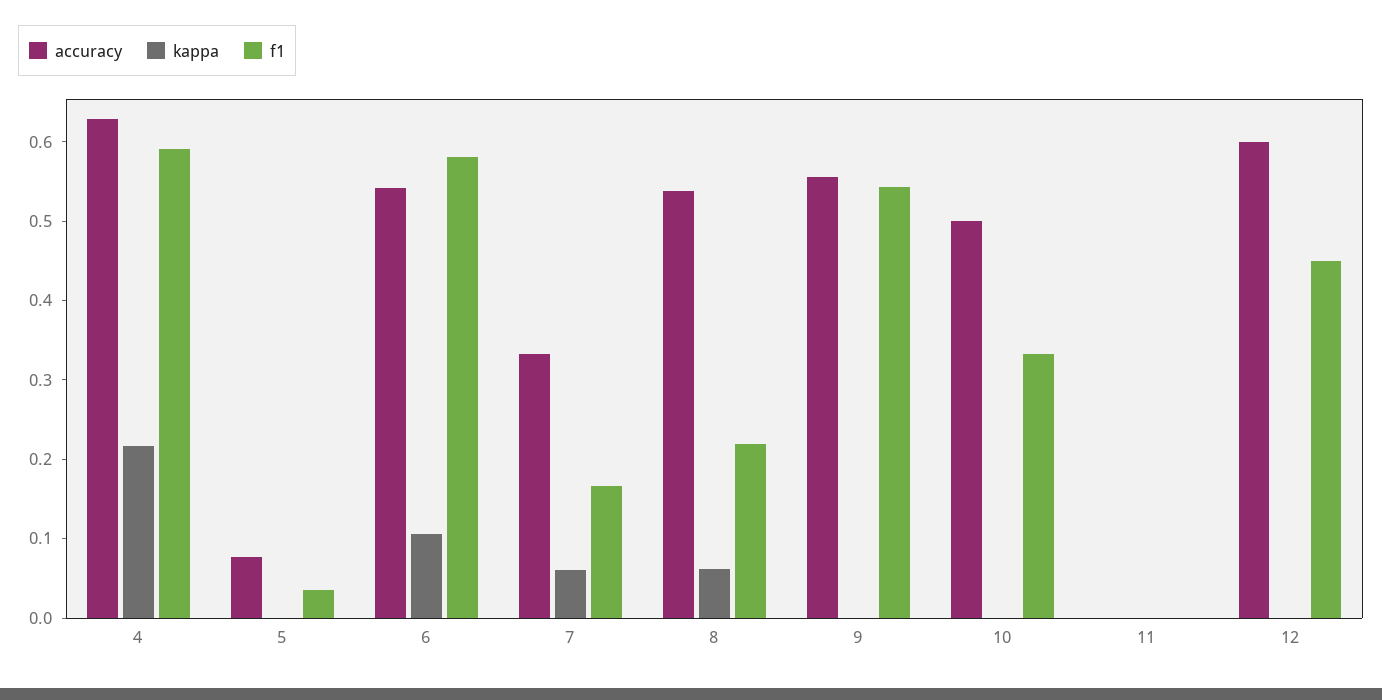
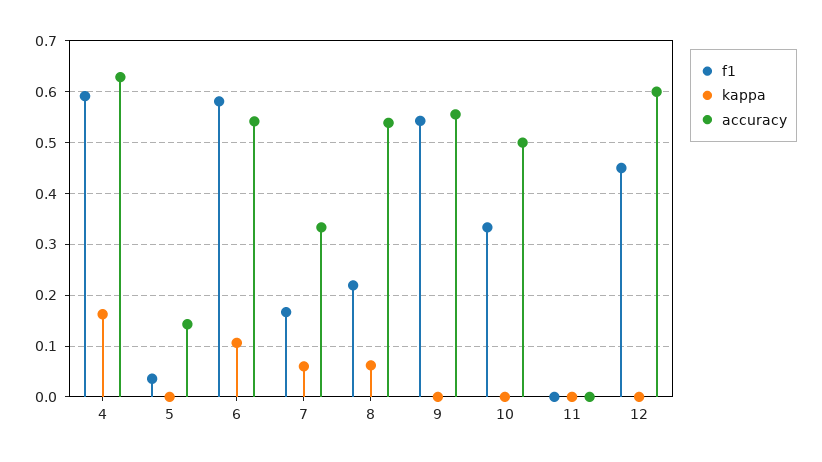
  {
    "accuracy": {
      "4": 0.62,
-     "5": 0.08,
+     "5": 0.14,
      "6": 0.54,
      "7": 0.34,
      "8": 0.54,
      "9": 0.56,
      "10": 0.5,
      "11": 0,
      "12": 0.6
    },
    "kappa": {
-     "4": 0.22,
+     "4": 0.16,
      "5": 0,
      "6": 0.1,
      "7": 0.06,
      "8": 0.06,
      "9": 0,
      "10": 0,
      "11": 0,
      "12": 0
    },
    "f1": {
      "4": 0.6,
      "5": 0.04,
      "6": 0.58,
      "7": 0.16,
      "8": 0.22,
      "9": 0.54,
      "10": 0.34,
      "11": 0,
      "12": 0.46
    }
  }

